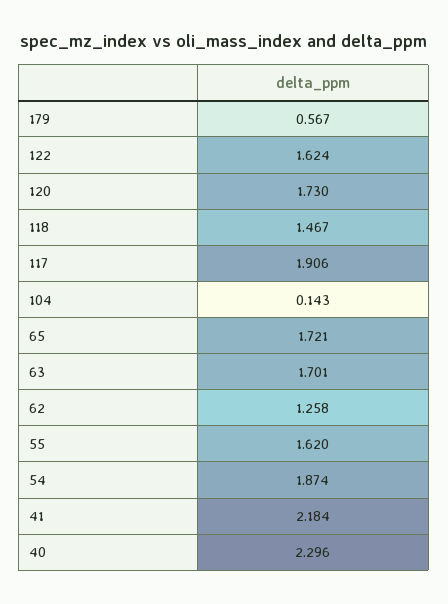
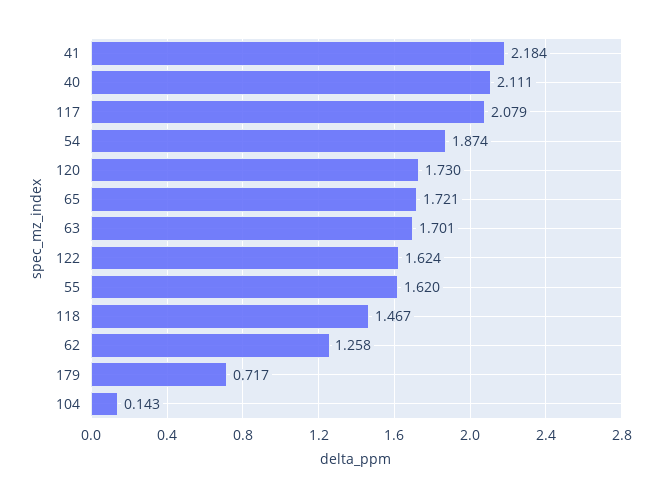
  {
-   "179": 0.567,
+   "179": 0.717,
    "122": 1.624,
    "120": 1.73,
    "118": 1.467,
-   "117": 1.906,
+   "117": 2.079,
    "104": 0.143,
    "65": 1.721,
    "63": 1.701,
    "62": 1.258,
    "55": 1.62,
    "54": 1.874,
    "41": 2.184,
-   "40": 2.296
+   "40": 2.111
  }

